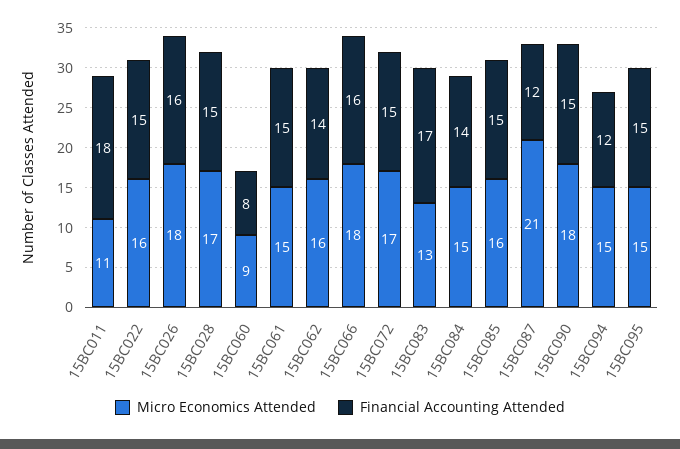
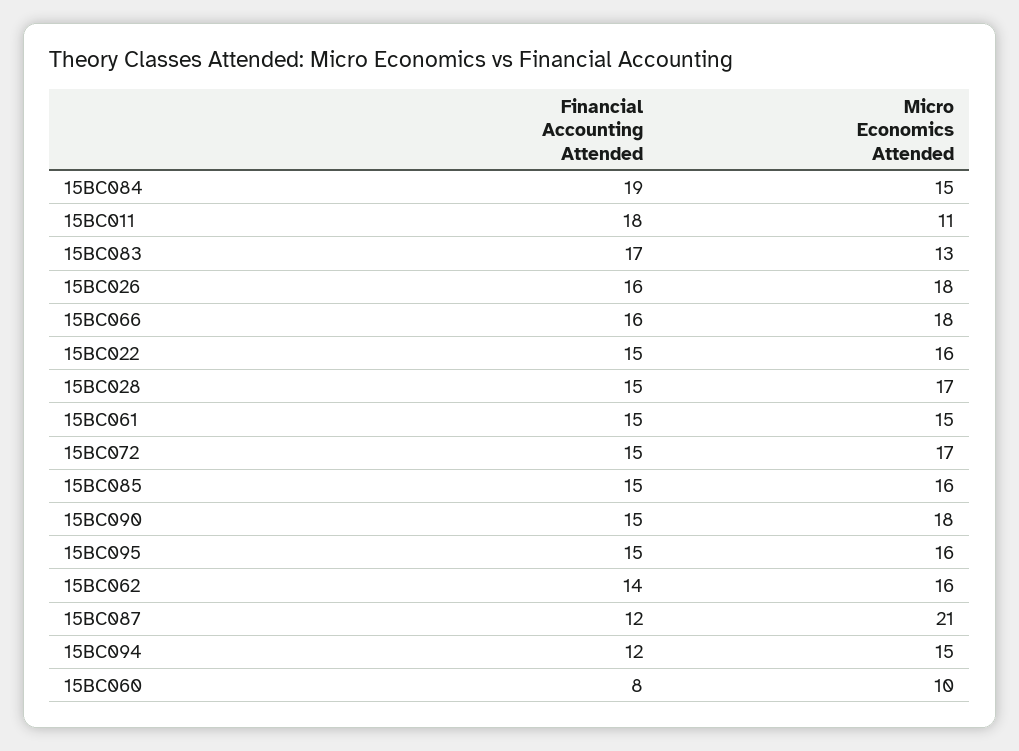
  {
    "Micro Economics Attended": {
      "15BC011": 11,
      "15BC022": 16,
      "15BC026": 18,
      "15BC028": 17,
-     "15BC060": 9,
+     "15BC060": 10,
      "15BC061": 15,
      "15BC062": 16,
      "15BC066": 18,
      "15BC072": 17,
      "15BC083": 13,
      "15BC084": 15,
      "15BC085": 16,
      "15BC087": 21,
      "15BC090": 18,
      "15BC094": 15,
-     "15BC095": 15
+     "15BC095": 16
    },
    "Financial Accounting Attended": {
      "15BC011": 18,
      "15BC022": 15,
      "15BC026": 16,
      "15BC028": 15,
      "15BC060": 8,
      "15BC061": 15,
      "15BC062": 14,
      "15BC066": 16,
      "15BC072": 15,
      "15BC083": 17,
-     "15BC084": 14,
+     "15BC084": 19,
      "15BC085": 15,
      "15BC087": 12,
      "15BC090": 15,
      "15BC094": 12,
      "15BC095": 15
    }
  }

